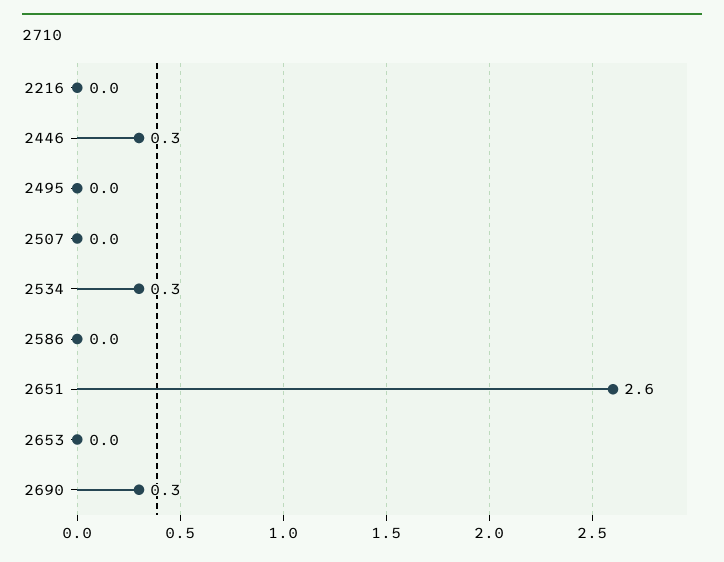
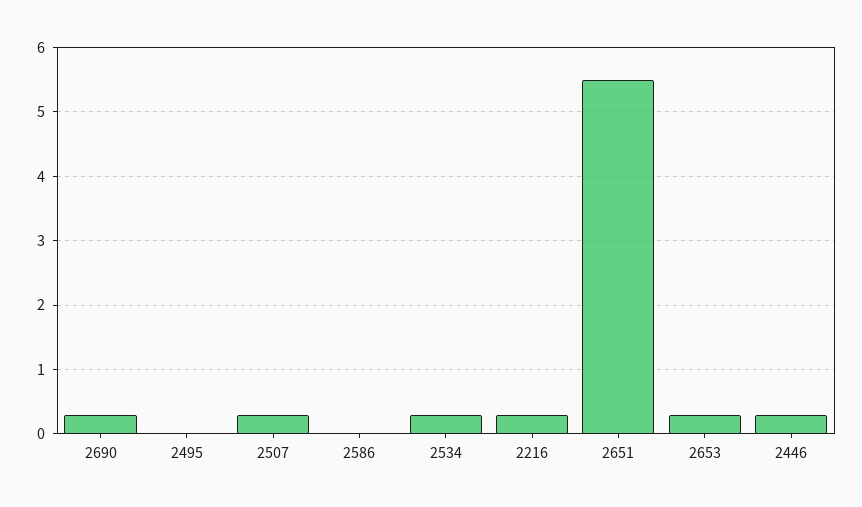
  {
-   "2216": 0,
+   "2216": 0.3,
    "2446": 0.3,
    "2495": 0,
-   "2507": 0,
+   "2507": 0.3,
    "2534": 0.3,
    "2586": 0,
-   "2651": 2.6,
+   "2651": 5.5,
-   "2653": 0,
+   "2653": 0.3,
    "2690": 0.3
  }

